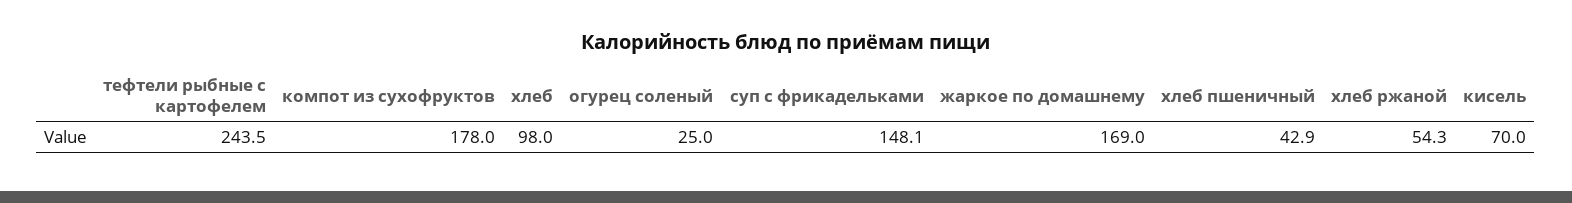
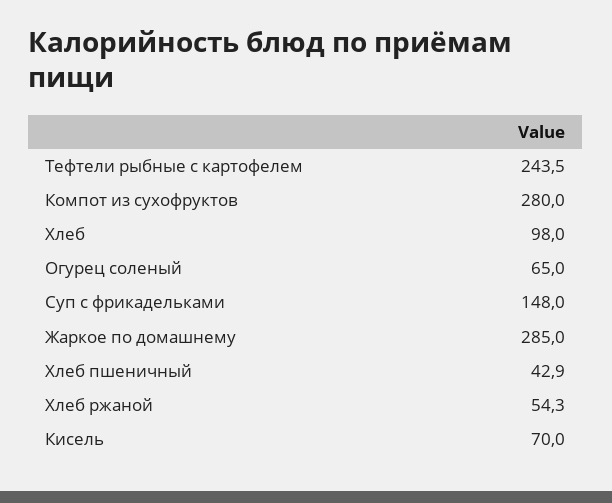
  {
    "тефтели рыбные с картофелем": 243.5,
-   "компот из сухофруктов": 178,
+   "компот из сухофруктов": 280,
    "хлеб": 98,
-   "огурец соленый": 25,
+   "огурец соленый": 65,
-   "суп с фрикадельками": 148.1,
+   "суп с фрикадельками": 148,
-   "жаркое по домашнему": 169,
+   "жаркое по домашнему": 285,
    "хлеб пшеничный": 42.9,
    "хлеб ржаной": 54.3,
    "кисель": 70
  }

